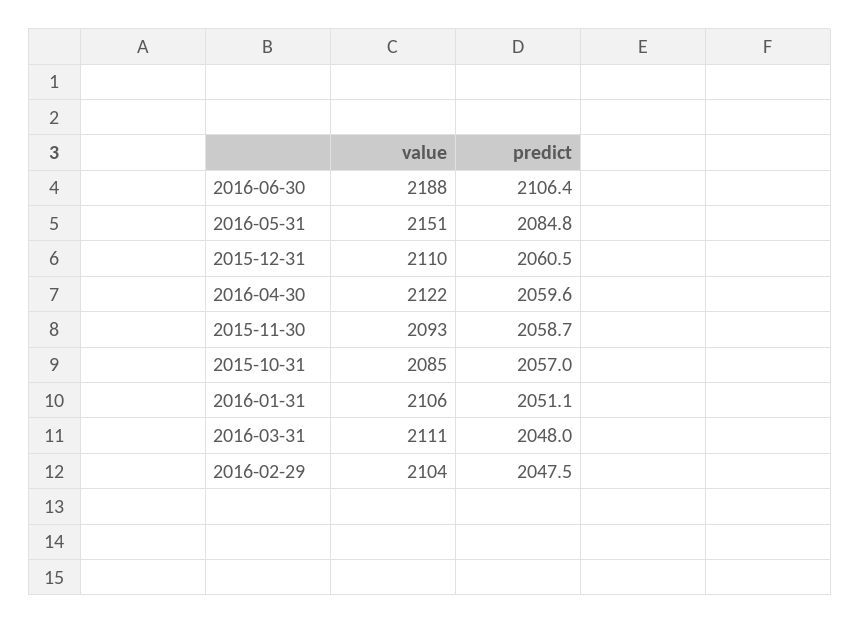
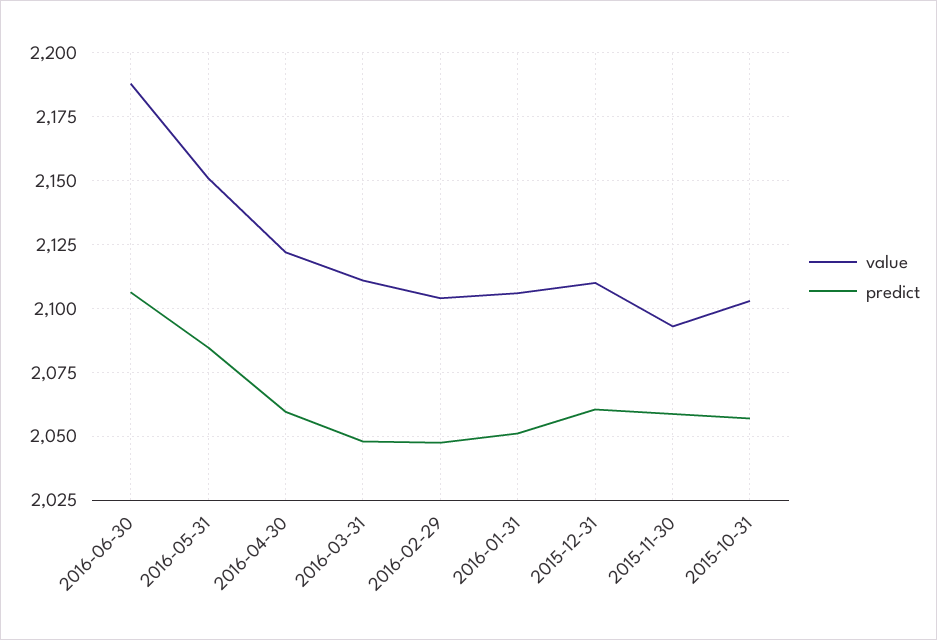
  {
    "value": {
      "2016-06-30": 2188,
      "2016-05-31": 2151,
      "2015-12-31": 2110,
      "2016-04-30": 2122,
      "2015-11-30": 2093,
-     "2015-10-31": 2085,
+     "2015-10-31": 2102.5,
      "2016-01-31": 2106,
      "2016-03-31": 2111,
      "2016-02-29": 2104
    },
    "predict": {
      "2016-06-30": 2106.4,
      "2016-05-31": 2084.8,
      "2015-12-31": 2060.5,
      "2016-04-30": 2059.6,
      "2015-11-30": 2058.7,
      "2015-10-31": 2057,
      "2016-01-31": 2051.1,
      "2016-03-31": 2048,
      "2016-02-29": 2047.5
    }
  }

